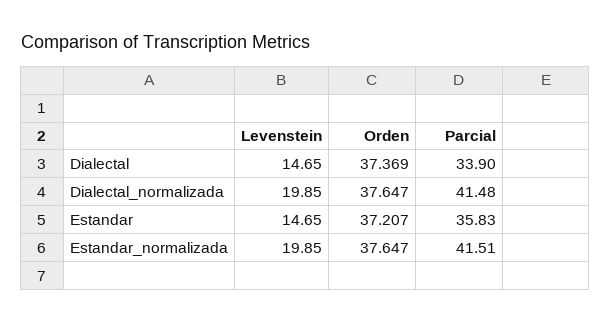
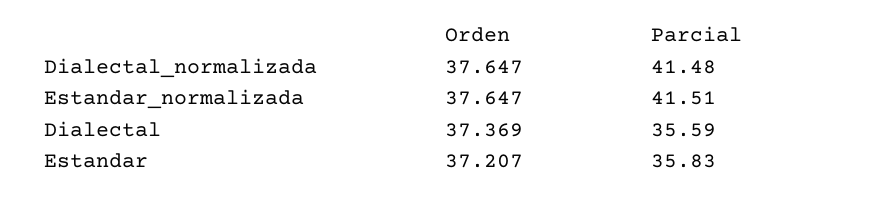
  {
-   "Levenstein": {
-     "Dialectal": 14.65,
-     "Dialectal_normalizada": 19.85,
-     "Estandar": 14.65,
-     "Estandar_normalizada": 19.85
-   },
    "Orden": {
      "Dialectal": 37.369,
      "Dialectal_normalizada": 37.647,
      "Estandar": 37.207,
      "Estandar_normalizada": 37.647
    },
    "Parcial": {
-     "Dialectal": 33.9,
+     "Dialectal": 35.59,
      "Dialectal_normalizada": 41.48,
      "Estandar": 35.83,
      "Estandar_normalizada": 41.51
    }
  }

